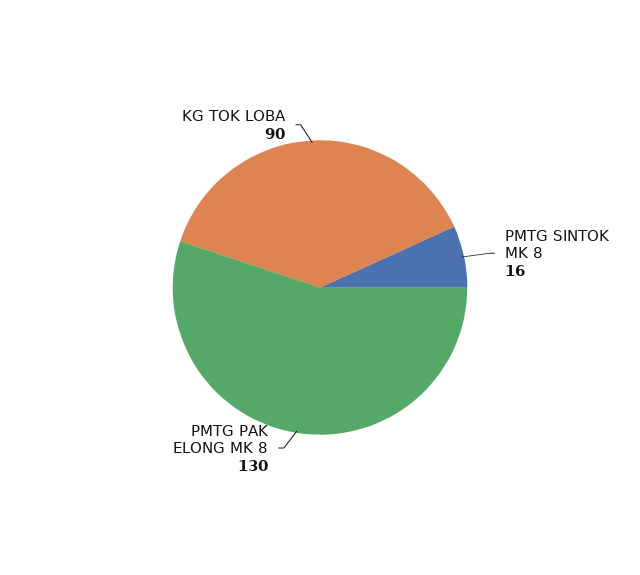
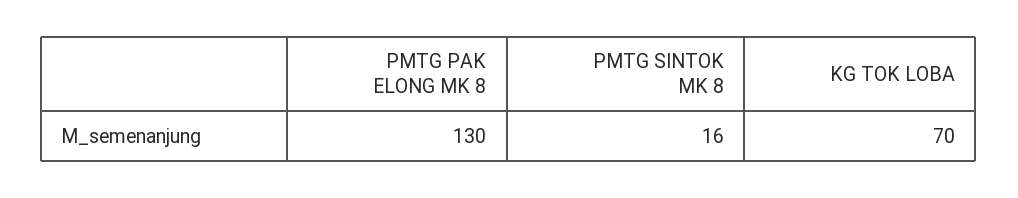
  {
    "PMTG SINTOK MK 8": 16,
    "PMTG PAK ELONG MK 8": 130,
-   "KG TOK LOBA": 90
+   "KG TOK LOBA": 70
  }

